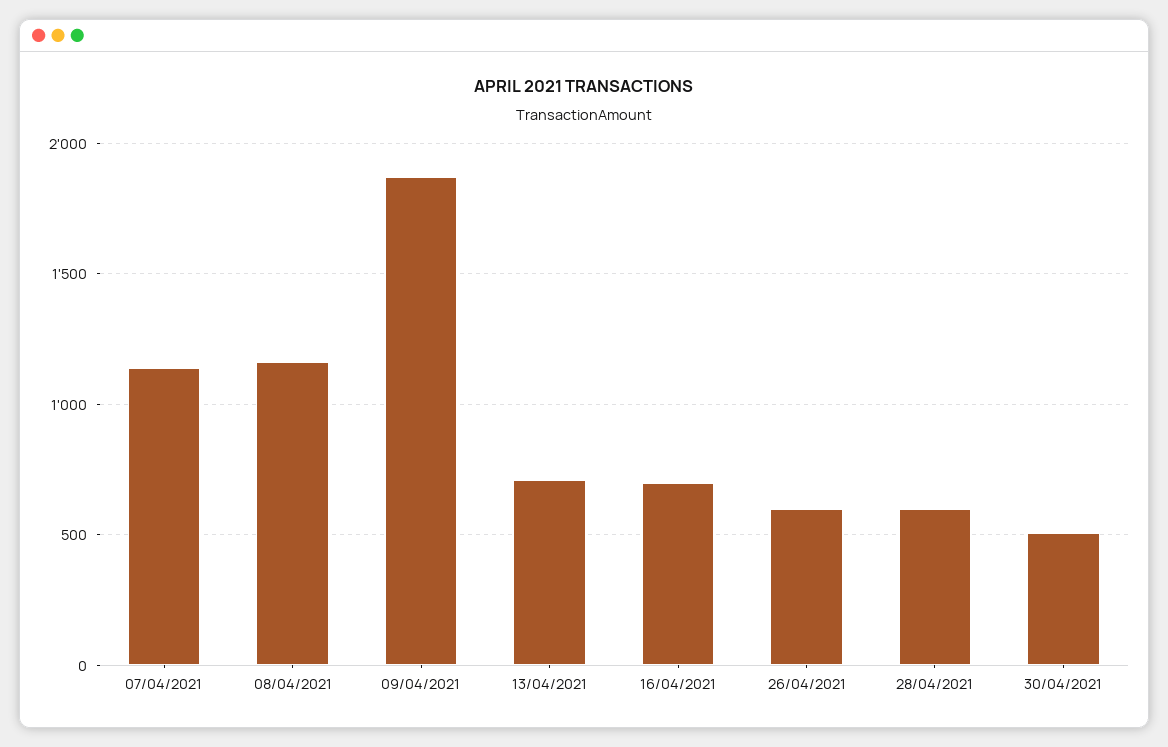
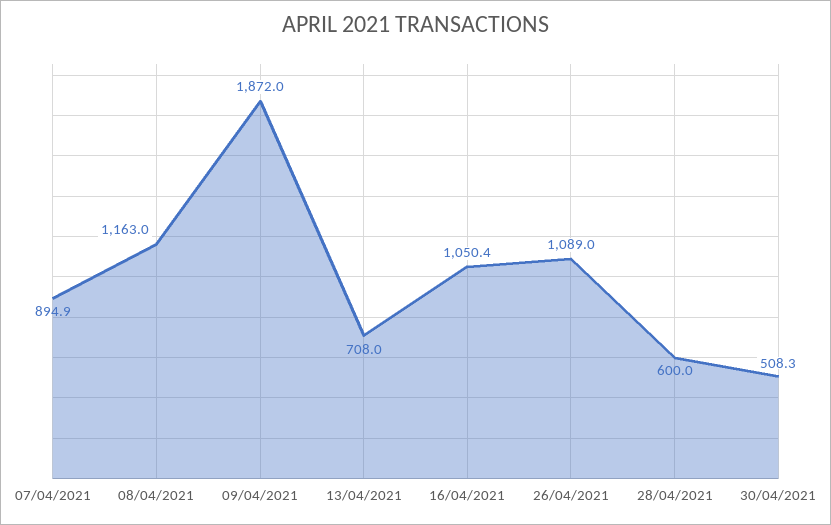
  {
-   "07/04/2021": 1150,
+   "07/04/2021": 894.9,
    "08/04/2021": 1163,
    "09/04/2021": 1872,
    "13/04/2021": 708,
-   "16/04/2021": 700,
+   "16/04/2021": 1050.4,
-   "26/04/2021": 600,
+   "26/04/2021": 1089,
    "28/04/2021": 600,
    "30/04/2021": 508.3
  }

